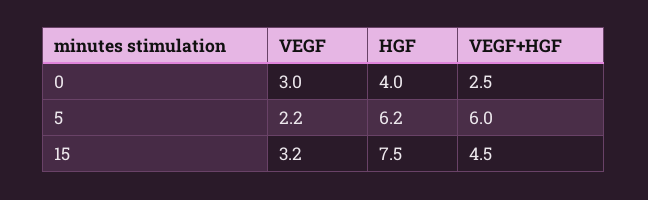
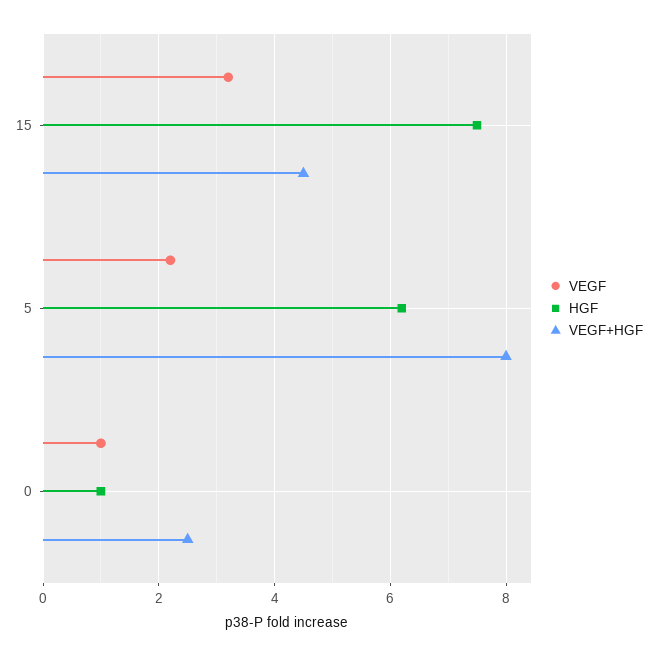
  {
    "VEGF": {
-     "0": 3,
+     "0": 1,
      "5": 2.2,
      "15": 3.2
    },
    "HGF": {
-     "0": 4,
+     "0": 1,
      "5": 6.2,
      "15": 7.5
    },
    "VEGF+HGF": {
      "0": 2.5,
-     "5": 6,
+     "5": 8,
      "15": 4.5
    }
  }

